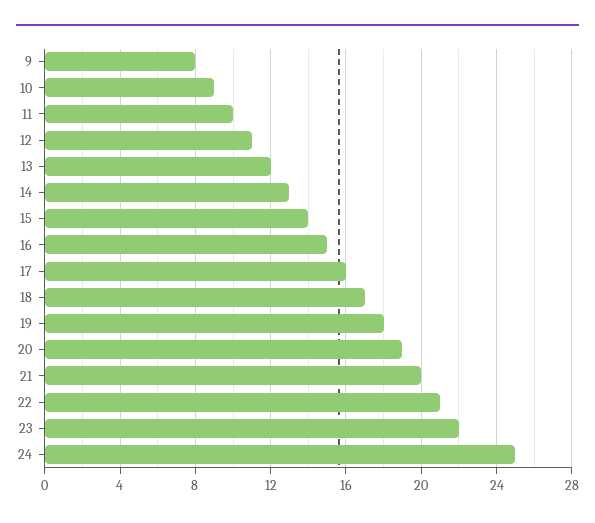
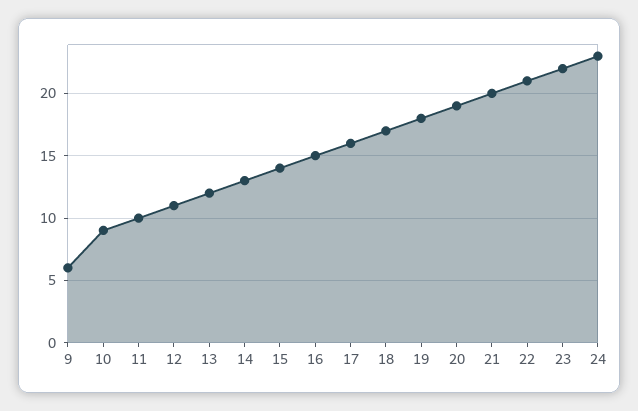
  {
-   "9": 8,
+   "9": 6,
    "10": 9,
    "11": 10,
    "12": 11,
    "13": 12,
    "14": 13,
    "15": 14,
    "16": 15,
    "17": 16,
    "18": 17,
    "19": 18,
    "20": 19,
    "21": 20,
    "22": 21,
    "23": 22,
-   "24": 25
+   "24": 23
  }

